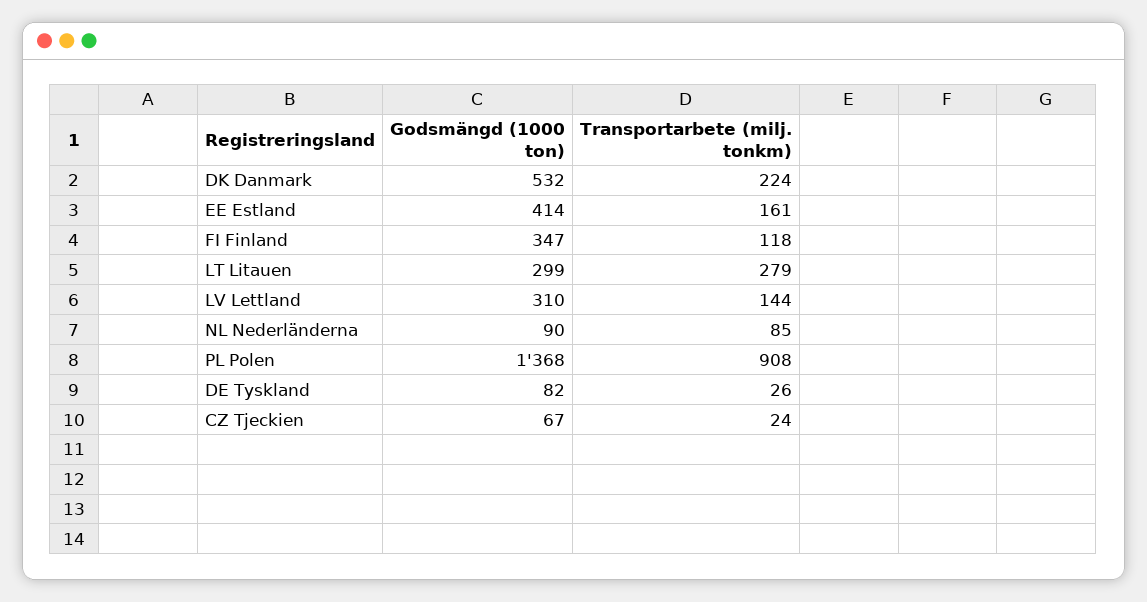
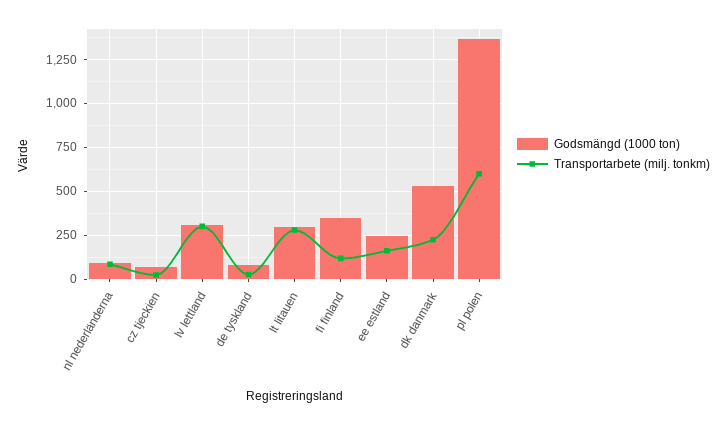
  {
    "Godsmängd (1000 ton)": {
      "DK Danmark": 532,
-     "EE Estland": 414,
+     "EE Estland": 250,
      "FI Finland": 347,
      "LT Litauen": 299,
      "LV Lettland": 310,
      "NL Nederländerna": 90,
      "PL Polen": 1368,
      "DE Tyskland": 82,
      "CZ Tjeckien": 67
    },
    "Transportarbete (milj. tonkm)": {
      "DK Danmark": 224,
      "EE Estland": 161,
      "FI Finland": 118,
      "LT Litauen": 279,
-     "LV Lettland": 144,
+     "LV Lettland": 300,
      "NL Nederländerna": 85,
-     "PL Polen": 908,
+     "PL Polen": 600,
      "DE Tyskland": 26,
      "CZ Tjeckien": 24
    }
  }

